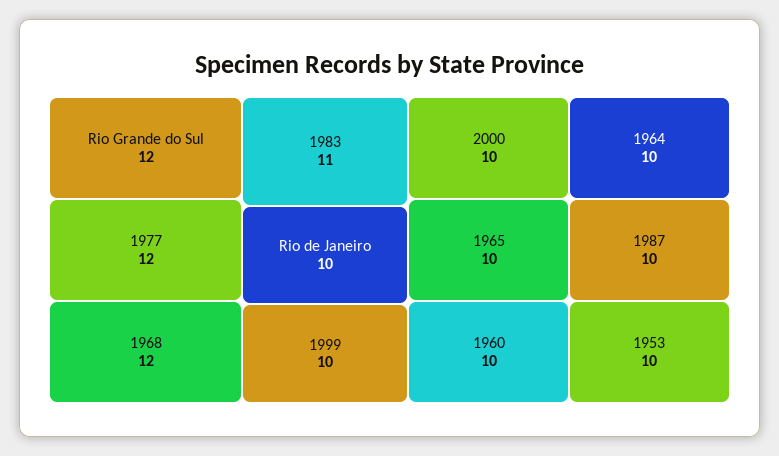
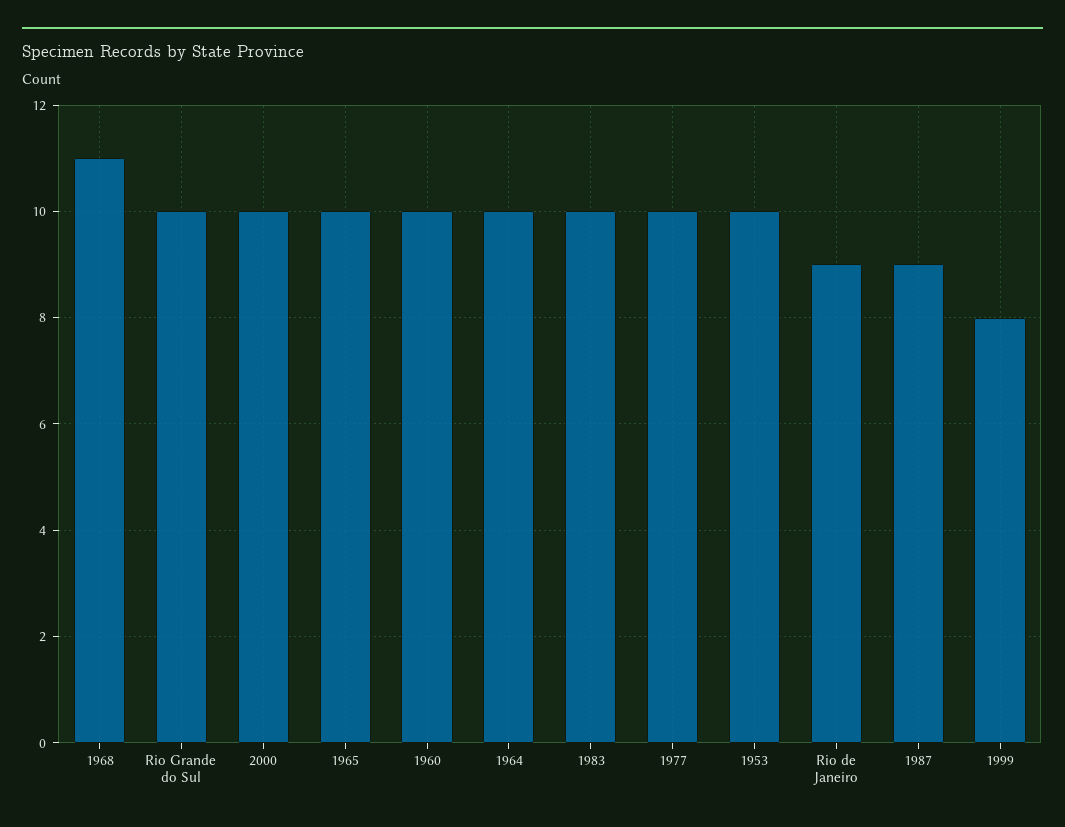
  {
-   "Rio Grande do Sul": 12,
+   "Rio Grande do Sul": 10,
-   "1977": 12,
+   "1977": 10,
-   "1968": 12,
+   "1968": 11,
-   "1983": 11,
+   "1983": 10,
-   "Rio de Janeiro": 10,
+   "Rio de Janeiro": 9,
-   "1999": 10,
+   "1999": 8,
    "2000": 10,
    "1965": 10,
    "1960": 10,
    "1964": 10,
-   "1987": 10,
+   "1987": 9,
    "1953": 10
  }

